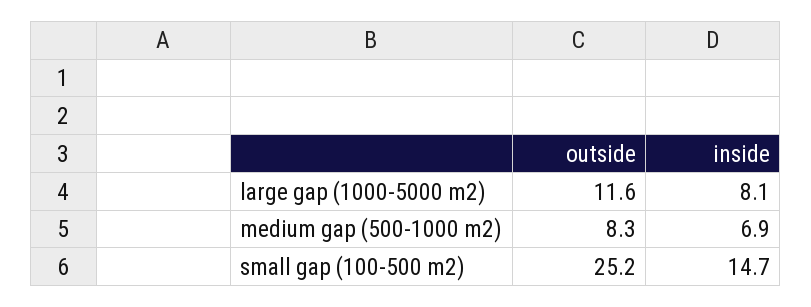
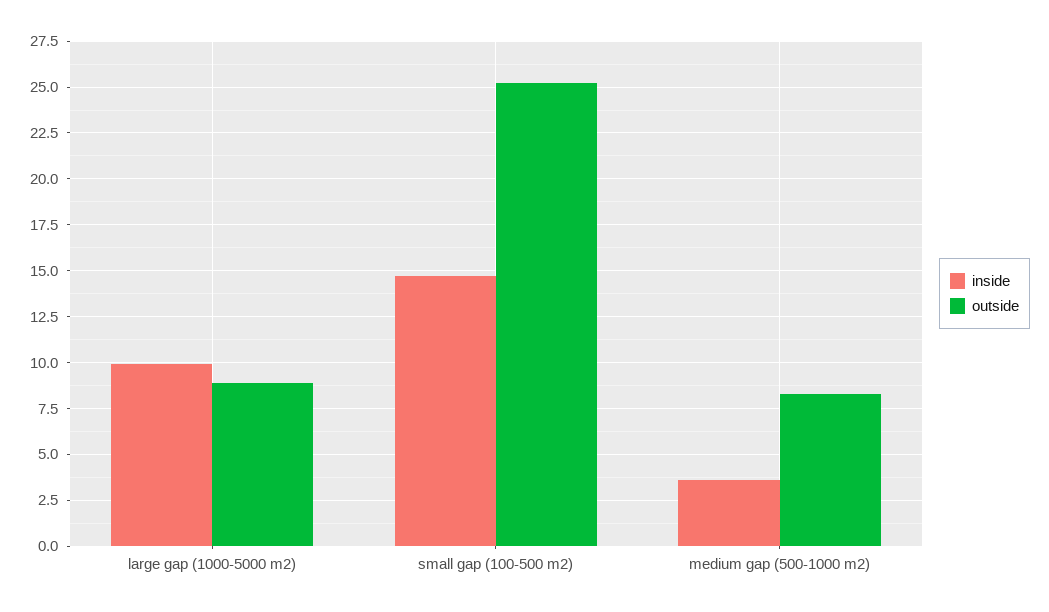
  {
    "outside": {
-     "large gap (1000-5000 m2)": 11.6,
+     "large gap (1000-5000 m2)": 9,
      "medium gap (500-1000 m2)": 8.3,
      "small gap (100-500 m2)": 25.2
    },
    "inside": {
-     "large gap (1000-5000 m2)": 8.1,
+     "large gap (1000-5000 m2)": 10,
-     "medium gap (500-1000 m2)": 6.9,
+     "medium gap (500-1000 m2)": 3.5,
      "small gap (100-500 m2)": 14.7
    }
  }

